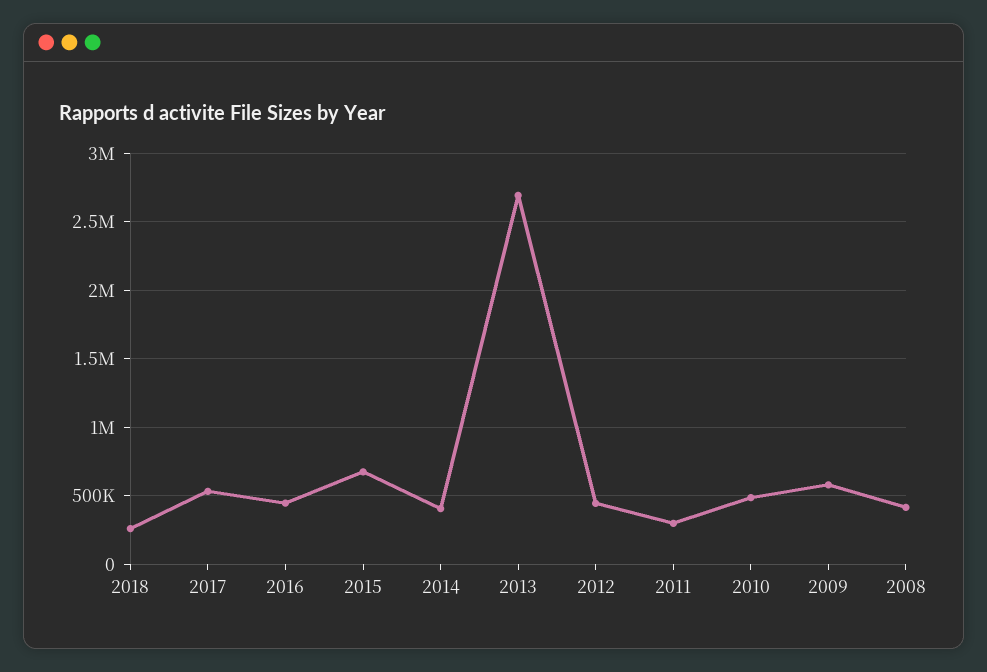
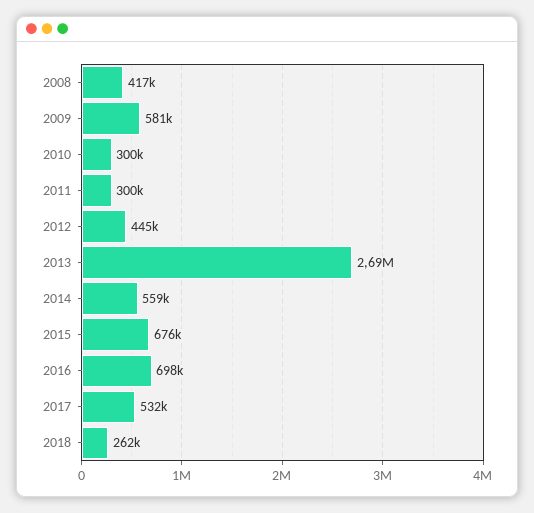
  {
    "2018": 262000,
    "2017": 532000,
-   "2016": 450000,
+   "2016": 698000,
    "2015": 676000,
-   "2014": 400000,
+   "2014": 559000,
    "2013": 2690000,
    "2012": 445000,
    "2011": 300000,
-   "2010": 500000,
+   "2010": 300000,
    "2009": 581000,
    "2008": 417000
  }

